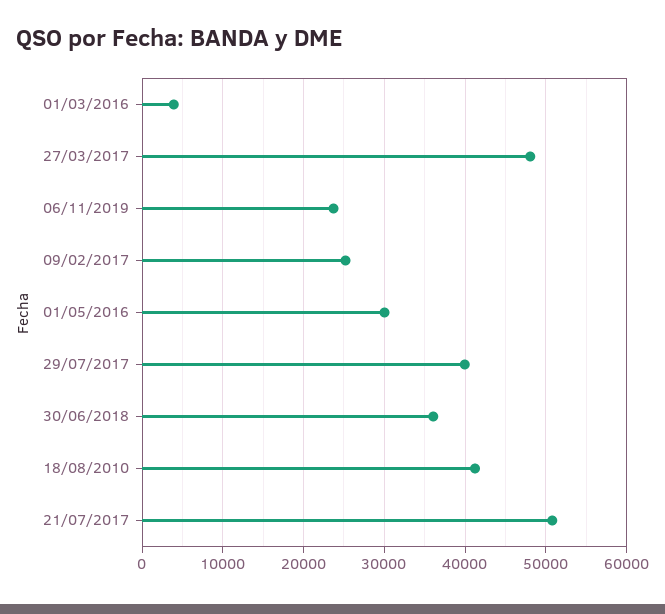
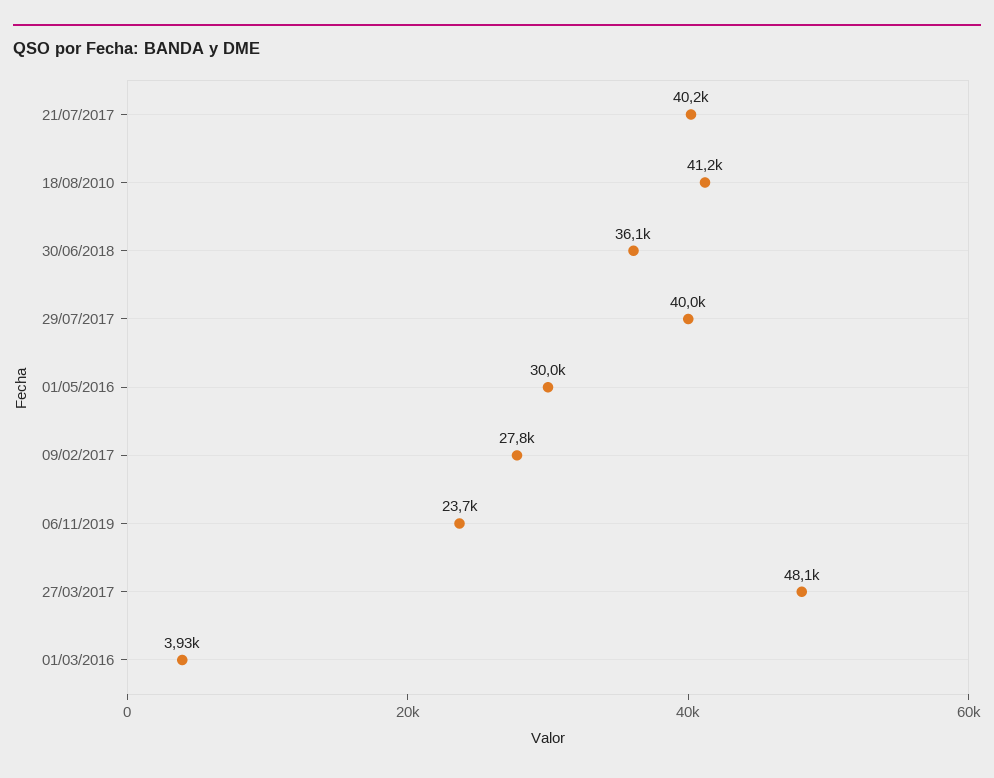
  {
    "01/03/2016": 3930,
    "27/03/2017": 48100,
    "06/11/2019": 23700,
-   "09/02/2017": 25000,
+   "09/02/2017": 27800,
    "01/05/2016": 30000,
    "29/07/2017": 40000,
    "30/06/2018": 36100,
    "18/08/2010": 41200,
-   "21/07/2017": 51000
+   "21/07/2017": 40200
  }

